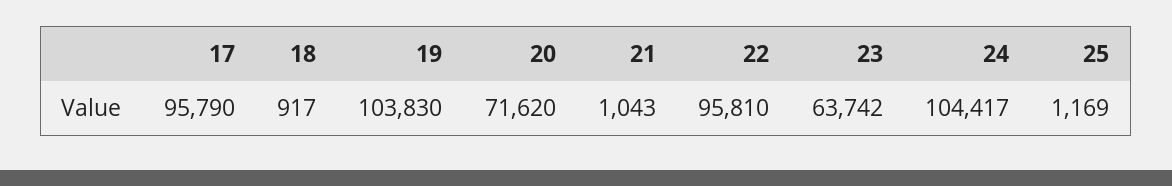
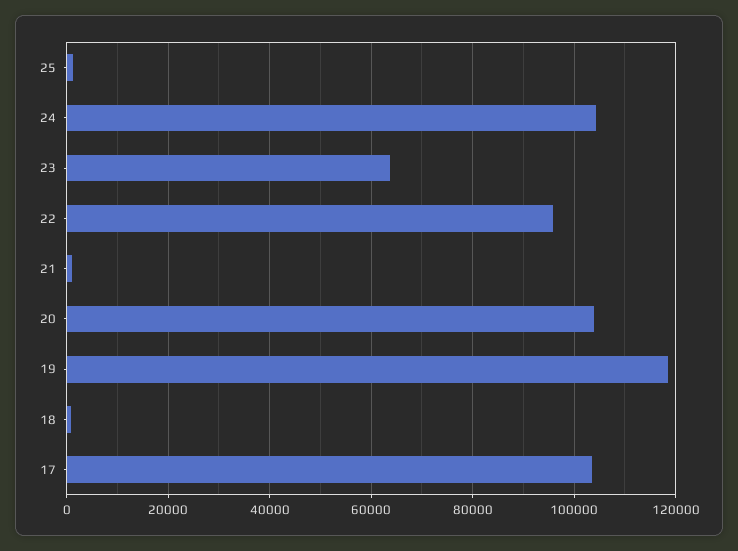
  {
-   "17": 95790,
+   "17": 104000,
    "18": 917,
-   "19": 103830,
+   "19": 118000,
-   "20": 71620,
+   "20": 104000,
    "21": 1043,
    "22": 95810,
    "23": 63742,
    "24": 104417,
    "25": 1169
  }

